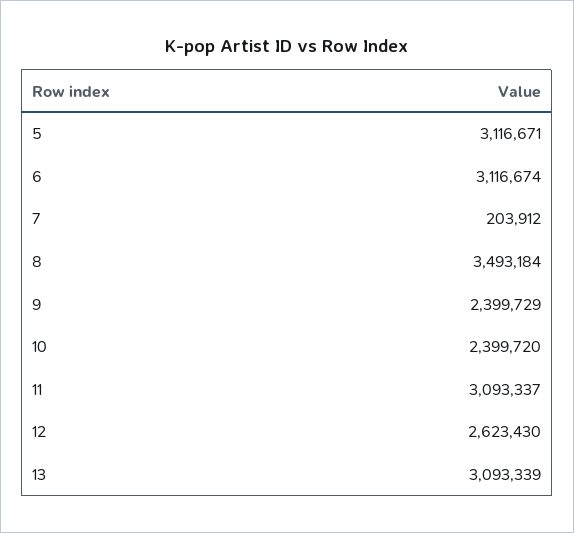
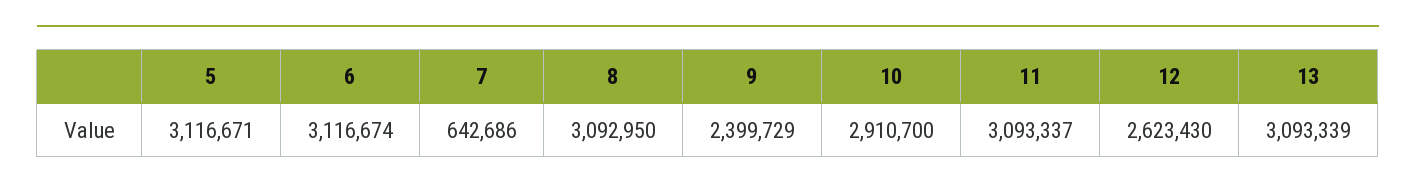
  {
    "5": 3116671,
    "6": 3116674,
-   "7": 203912,
+   "7": 642686,
-   "8": 3493184,
+   "8": 3092950,
    "9": 2399729,
-   "10": 2399720,
+   "10": 2910700,
    "11": 3093337,
    "12": 2623430,
    "13": 3093339
  }

